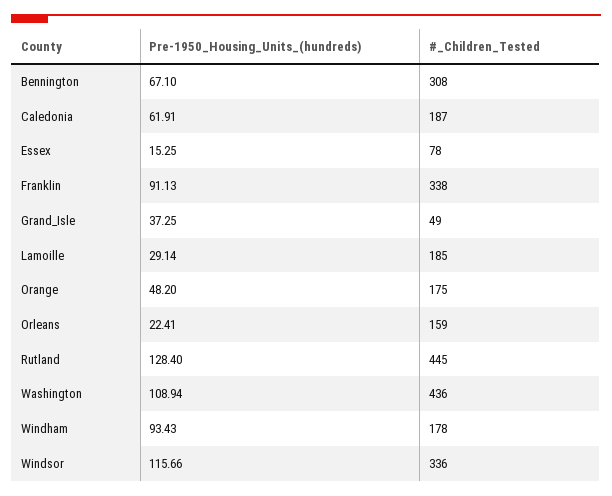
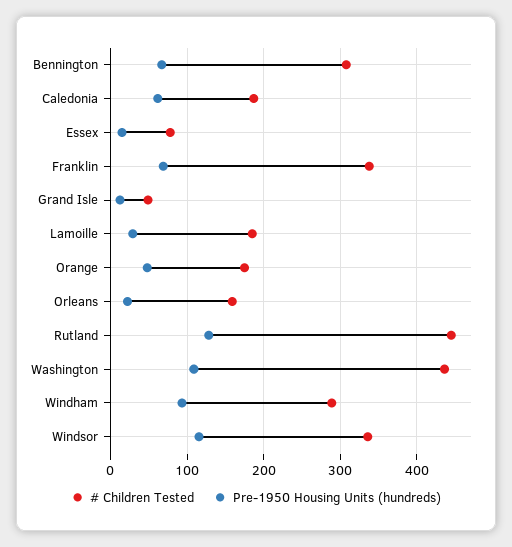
  {
    "Pre-1950_Housing_Units_(hundreds)": {
      "Bennington": 67.1,
      "Caledonia": 61.91,
      "Essex": 15.25,
-     "Franklin": 91.13,
+     "Franklin": 70,
-     "Grand_Isle": 37.25,
+     "Grand_Isle": 10,
      "Lamoille": 29.14,
      "Orange": 48.2,
      "Orleans": 22.41,
      "Rutland": 128.4,
      "Washington": 108.94,
      "Windham": 93.43,
      "Windsor": 115.66
    },
    "#_Children_Tested": {
      "Bennington": 308,
      "Caledonia": 187,
      "Essex": 78,
      "Franklin": 338,
      "Grand_Isle": 49,
      "Lamoille": 185,
      "Orange": 175,
      "Orleans": 159,
      "Rutland": 445,
      "Washington": 436,
-     "Windham": 178,
+     "Windham": 290,
      "Windsor": 336
    }
  }

